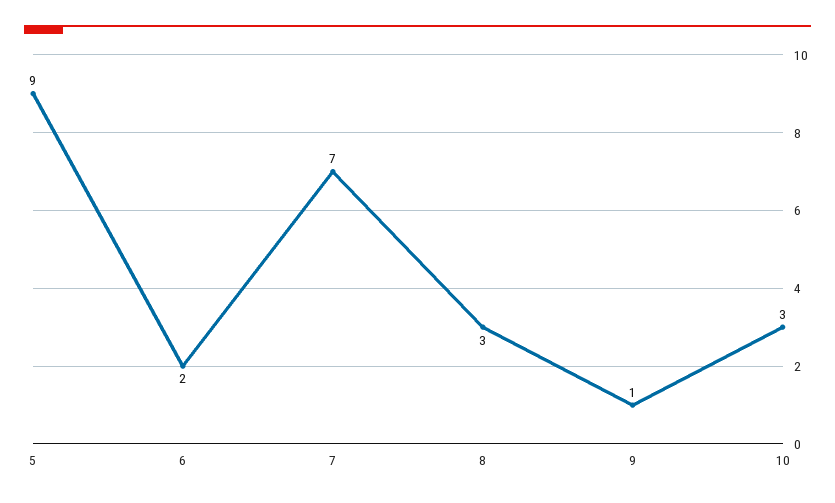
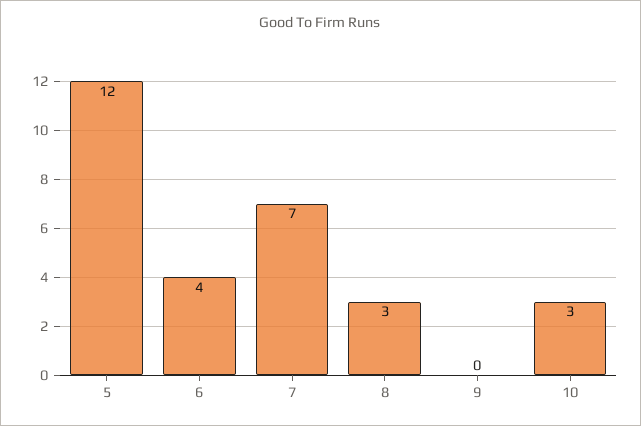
  {
-   "5": 9,
+   "5": 12,
-   "6": 2,
+   "6": 4,
    "7": 7,
    "8": 3,
-   "9": 1,
+   "9": 0,
    "10": 3
  }

